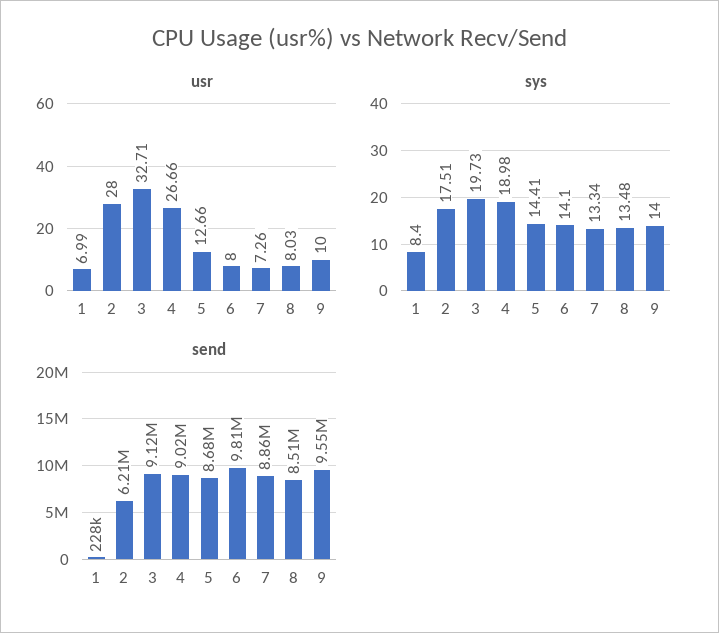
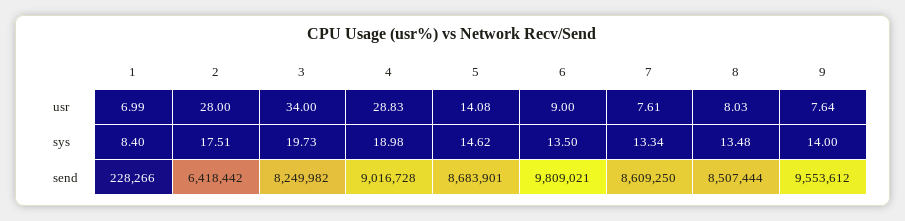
  {
    "usr": {
      "1": 6.99,
      "2": 28,
-     "3": 32.71,
+     "3": 34,
-     "4": 26.66,
+     "4": 28.83,
-     "5": 12.66,
+     "5": 14.08,
-     "6": 8,
+     "6": 9,
-     "7": 7.26,
+     "7": 7.61,
      "8": 8.03,
-     "9": 10
+     "9": 7.64
    },
    "sys": {
      "1": 8.4,
      "2": 17.51,
      "3": 19.73,
      "4": 18.98,
-     "5": 14.41,
+     "5": 14.62,
-     "6": 14.1,
+     "6": 13.5,
      "7": 13.34,
      "8": 13.48,
      "9": 14
    },
    "send": {
      "1": 228266,
-     "2": 6210000,
+     "2": 6418442,
-     "3": 9120000,
+     "3": 8249982,
      "4": 9016728,
      "5": 8683901,
      "6": 9809021,
-     "7": 8860000,
+     "7": 8609250,
      "8": 8507444,
      "9": 9553612
    }
  }

